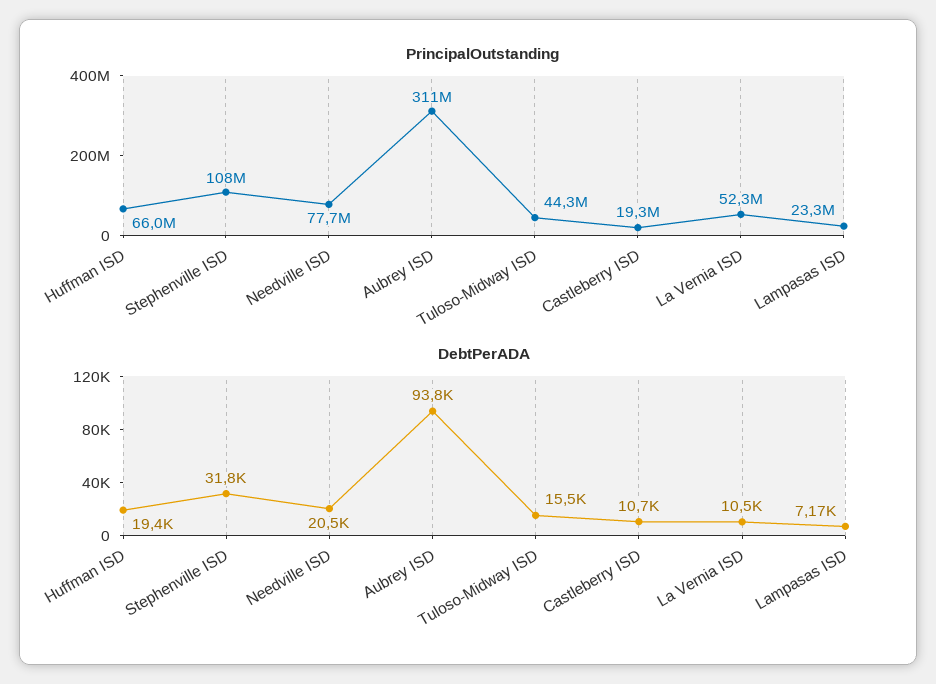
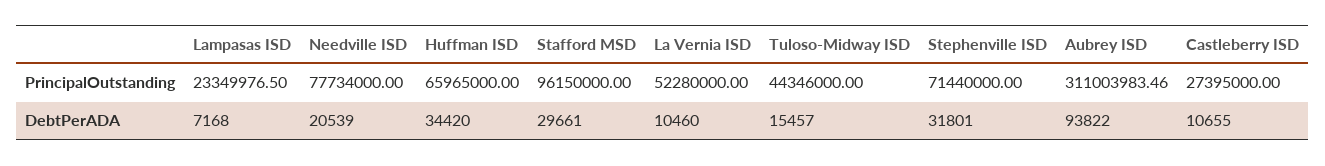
  {
    "PrincipalOutstanding": {
      "Huffman ISD": 65965000,
-     "Stephenville ISD": 108000000,
+     "Stephenville ISD": 71440000,
      "Needville ISD": 77734000,
      "Aubrey ISD": 311003983.46,
      "Tuloso-Midway ISD": 44346000,
-     "Castleberry ISD": 19300000,
+     "Castleberry ISD": 27395000,
      "La Vernia ISD": 52280000,
-     "Lampasas ISD": 23349976.5
+     "Lampasas ISD": 23349976.5,
+     "Stafford MSD": 96150000
    },
    "DebtPerADA": {
-     "Huffman ISD": 19400,
+     "Huffman ISD": 34420,
      "Stephenville ISD": 31801,
      "Needville ISD": 20539,
      "Aubrey ISD": 93822,
      "Tuloso-Midway ISD": 15457,
      "Castleberry ISD": 10655,
      "La Vernia ISD": 10460,
-     "Lampasas ISD": 7168
+     "Lampasas ISD": 7168,
+     "Stafford MSD": 29661
    }
  }

